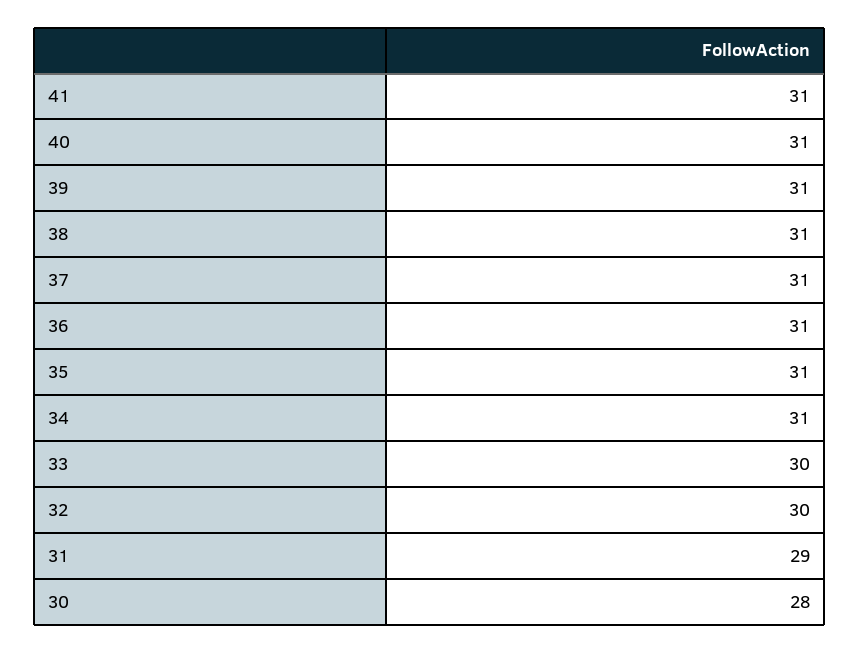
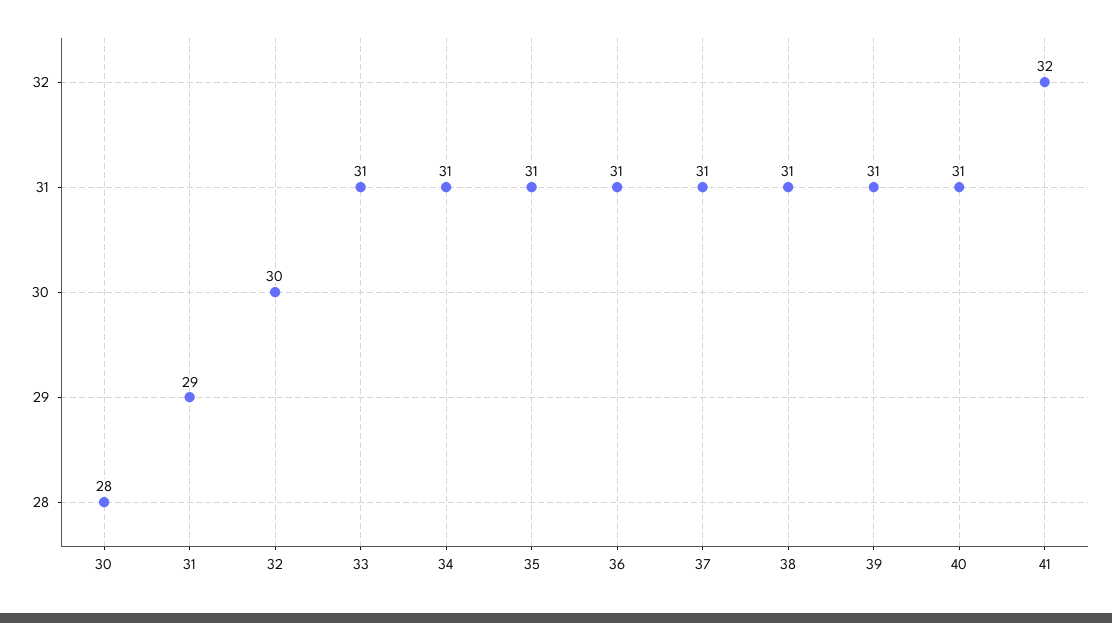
  {
-   "41": 31,
+   "41": 32,
    "40": 31,
    "39": 31,
    "38": 31,
    "37": 31,
    "36": 31,
    "35": 31,
    "34": 31,
-   "33": 30,
+   "33": 31,
    "32": 30,
    "31": 29,
    "30": 28
  }

